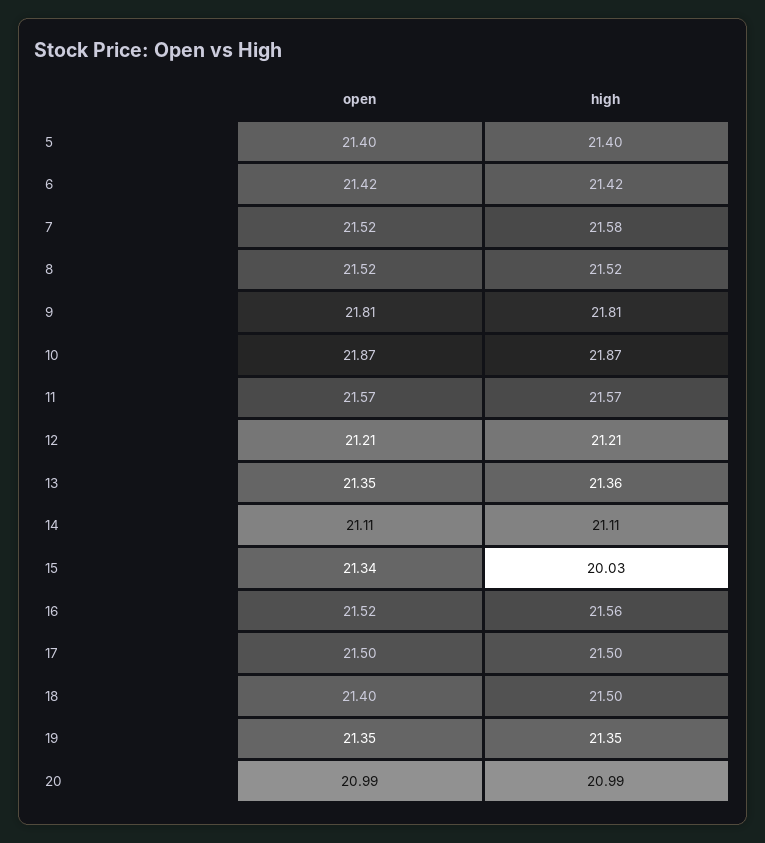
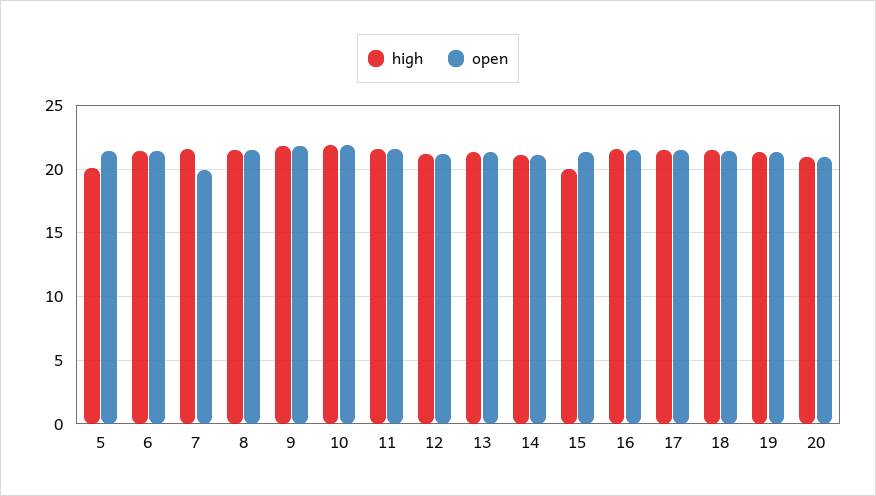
  {
    "open": {
      "5": 21.4,
      "6": 21.42,
-     "7": 21.52,
+     "7": 20,
      "8": 21.52,
      "9": 21.81,
      "10": 21.87,
      "11": 21.57,
      "12": 21.21,
      "13": 21.35,
      "14": 21.11,
      "15": 21.34,
      "16": 21.52,
      "17": 21.5,
      "18": 21.4,
      "19": 21.35,
      "20": 20.99
    },
    "high": {
-     "5": 21.4,
+     "5": 20,
      "6": 21.42,
      "7": 21.58,
      "8": 21.52,
      "9": 21.81,
      "10": 21.87,
      "11": 21.57,
      "12": 21.21,
      "13": 21.36,
      "14": 21.11,
      "15": 20.03,
      "16": 21.56,
      "17": 21.5,
      "18": 21.5,
      "19": 21.35,
      "20": 20.99
    }
  }

